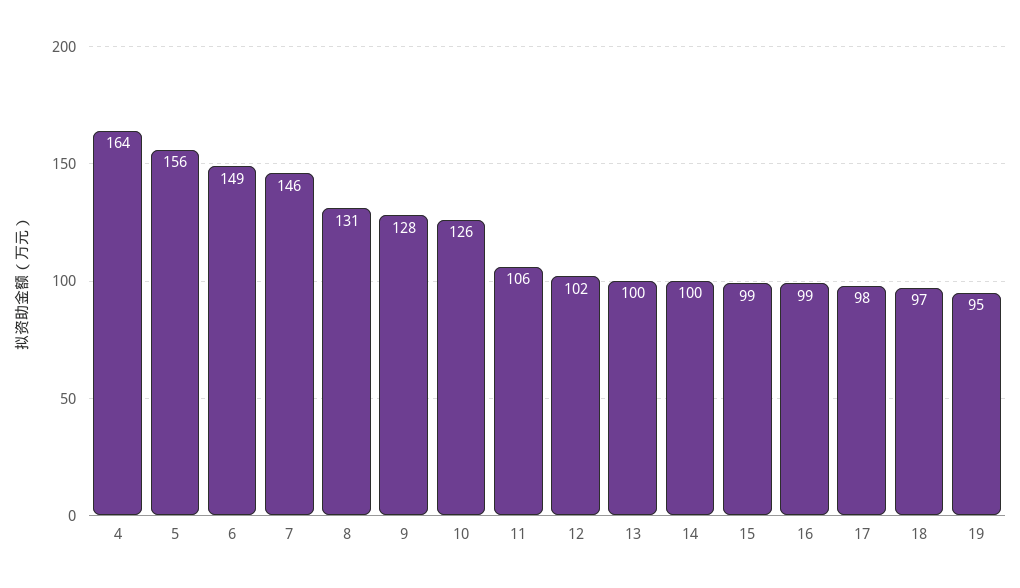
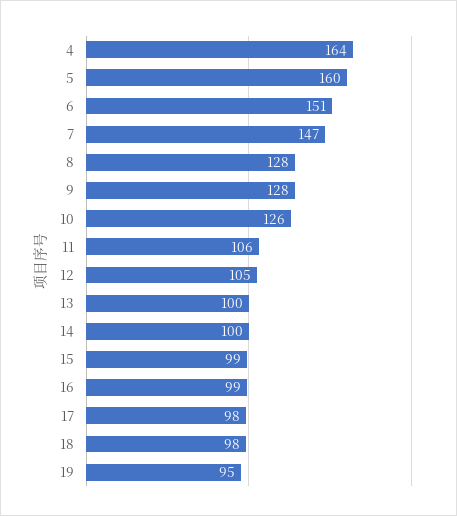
  {
    "4": 164,
-   "5": 156,
+   "5": 160,
-   "6": 149,
+   "6": 151,
-   "7": 146,
+   "7": 147,
-   "8": 131,
+   "8": 128,
    "9": 128,
    "10": 126,
    "11": 106,
-   "12": 102,
+   "12": 105,
    "13": 100,
    "14": 100,
    "15": 99,
    "16": 99,
    "17": 98,
-   "18": 97,
+   "18": 98,
    "19": 95
  }

